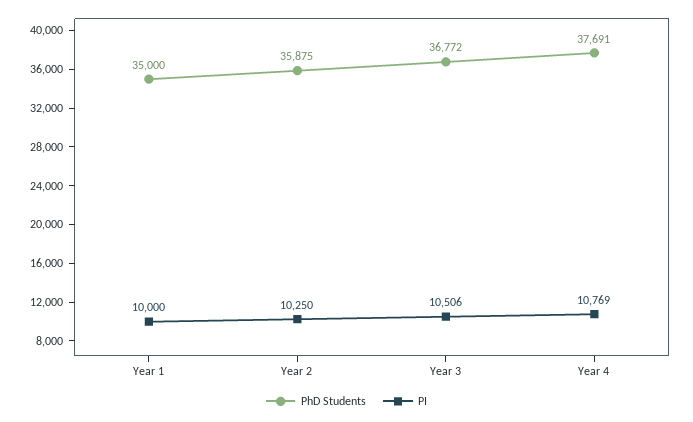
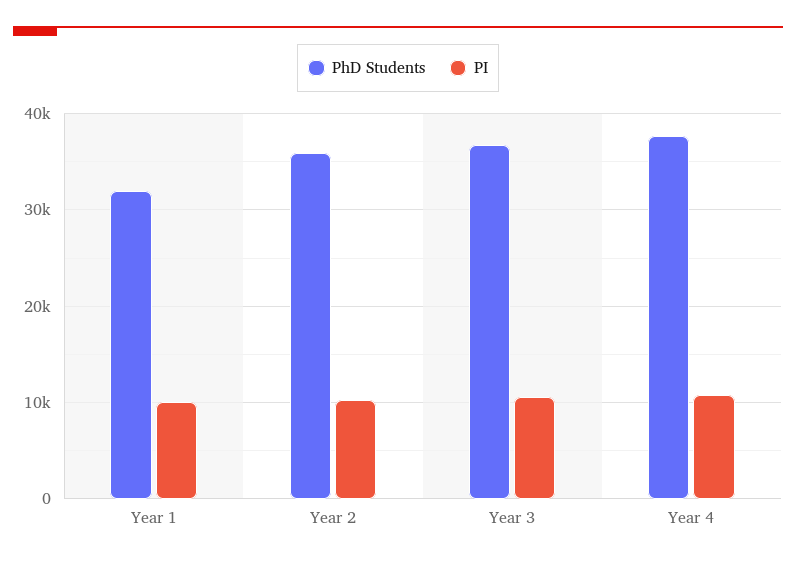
  {
    "PhD Students": {
-     "Year 1": 35000,
+     "Year 1": 32000,
      "Year 2": 35875,
      "Year 3": 36772,
      "Year 4": 37691
    },
    "PI": {
      "Year 1": 10000,
      "Year 2": 10250,
      "Year 3": 10506,
      "Year 4": 10769
    }
  }

